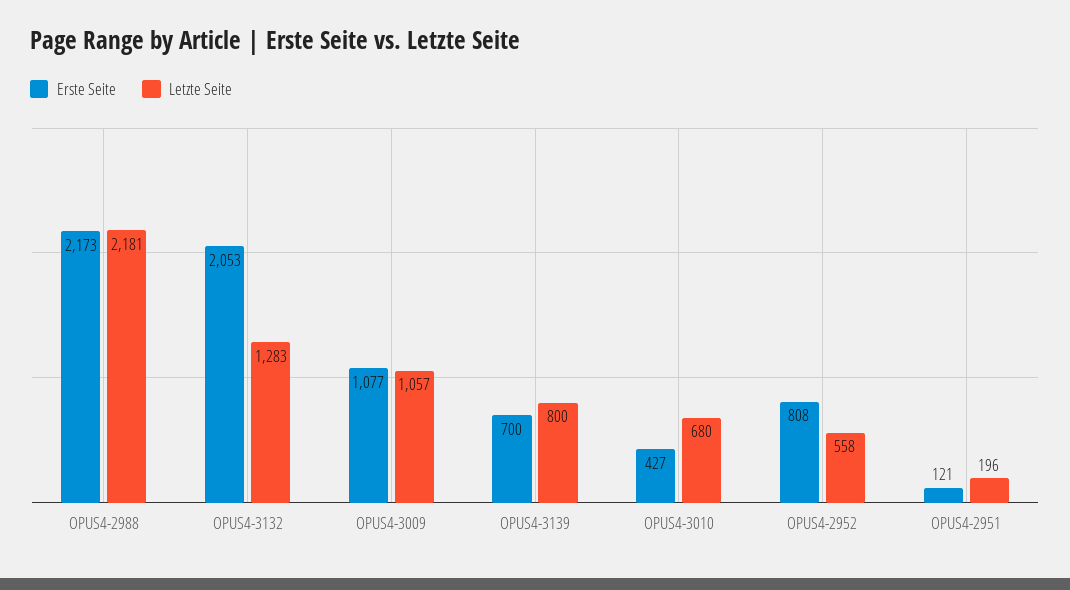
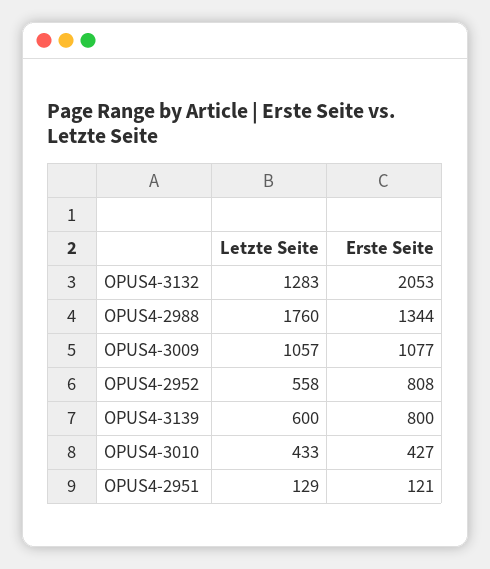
  {
    "Erste Seite": {
-     "OPUS4-2988": 2173,
+     "OPUS4-2988": 1344,
      "OPUS4-3132": 2053,
      "OPUS4-3009": 1077,
-     "OPUS4-3139": 700,
+     "OPUS4-3139": 800,
      "OPUS4-3010": 427,
      "OPUS4-2952": 808,
      "OPUS4-2951": 121
    },
    "Letzte Seite": {
-     "OPUS4-2988": 2181,
+     "OPUS4-2988": 1760,
      "OPUS4-3132": 1283,
      "OPUS4-3009": 1057,
-     "OPUS4-3139": 800,
+     "OPUS4-3139": 600,
-     "OPUS4-3010": 680,
+     "OPUS4-3010": 433,
      "OPUS4-2952": 558,
-     "OPUS4-2951": 196
+     "OPUS4-2951": 129
    }
  }

